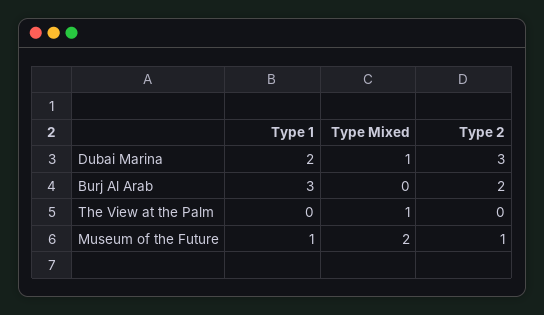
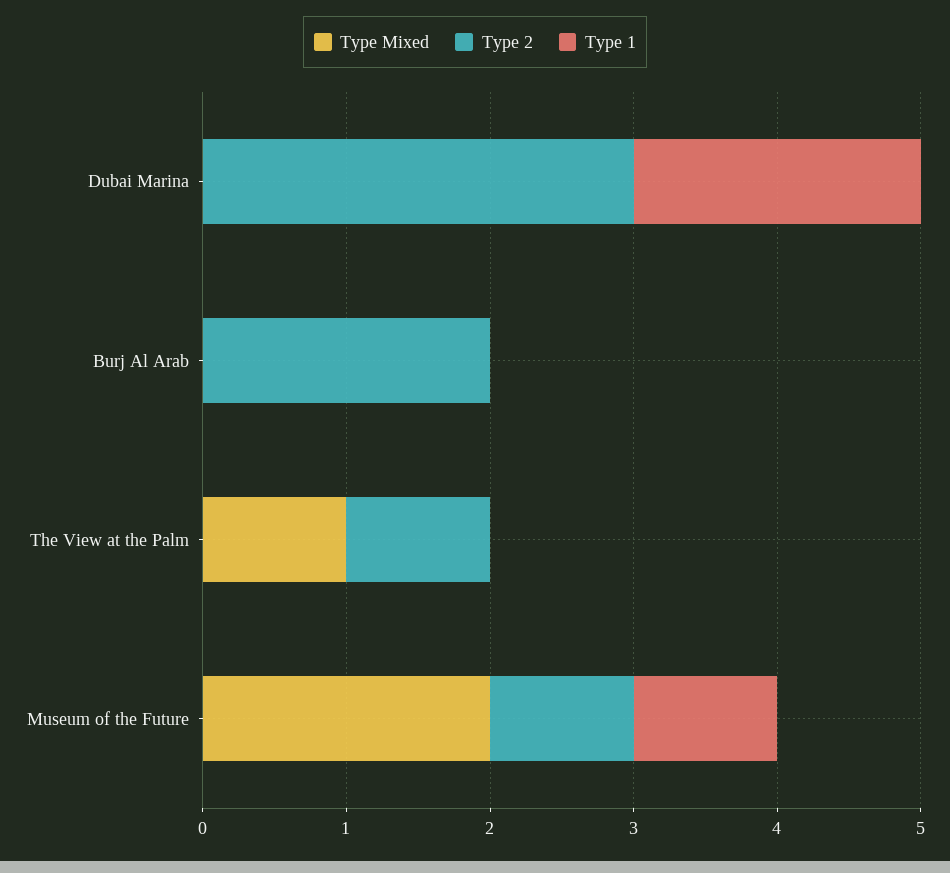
  {
    "Type 1": {
      "Dubai Marina": 2,
-     "Burj Al Arab": 3,
+     "Burj Al Arab": 0,
      "The View at the Palm": 0,
      "Museum of the Future": 1
    },
    "Type Mixed": {
-     "Dubai Marina": 1,
+     "Dubai Marina": 0,
      "Burj Al Arab": 0,
      "The View at the Palm": 1,
      "Museum of the Future": 2
    },
    "Type 2": {
      "Dubai Marina": 3,
      "Burj Al Arab": 2,
-     "The View at the Palm": 0,
+     "The View at the Palm": 1,
      "Museum of the Future": 1
    }
  }

